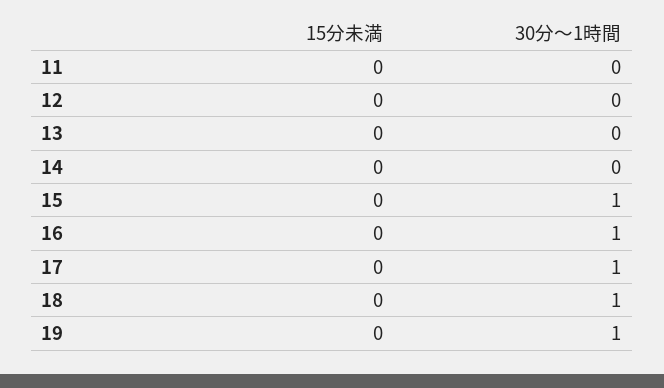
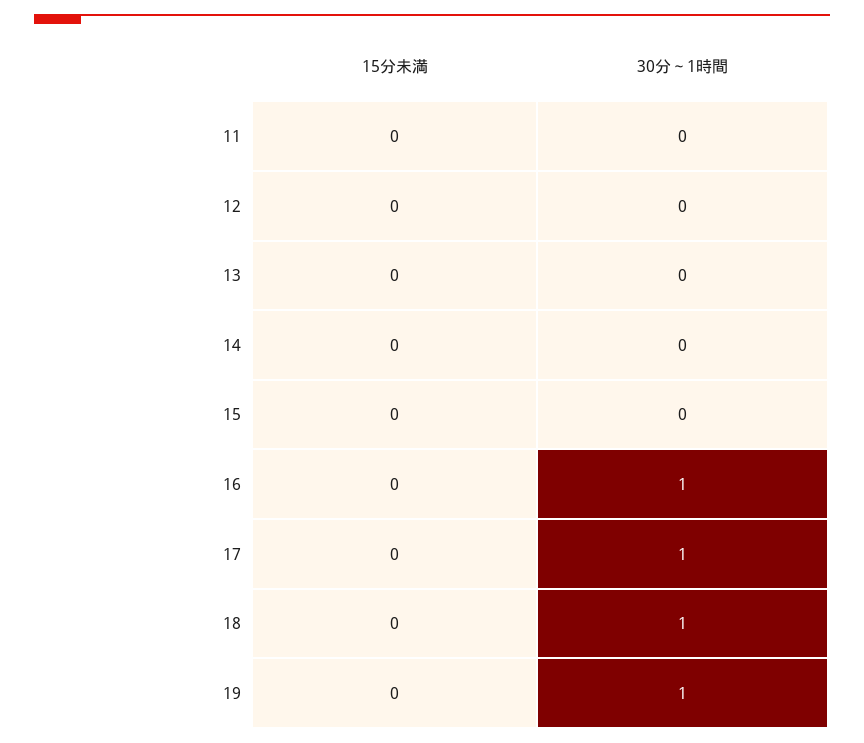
  {
    "15分未満": {
      "11": 0,
      "12": 0,
      "13": 0,
      "14": 0,
      "15": 0,
      "16": 0,
      "17": 0,
      "18": 0,
      "19": 0
    },
    "30分～1時間": {
      "11": 0,
      "12": 0,
      "13": 0,
      "14": 0,
-     "15": 1,
+     "15": 0,
      "16": 1,
      "17": 1,
      "18": 1,
      "19": 1
    }
  }

